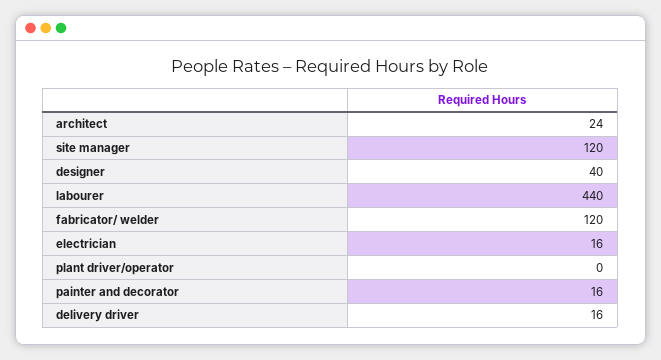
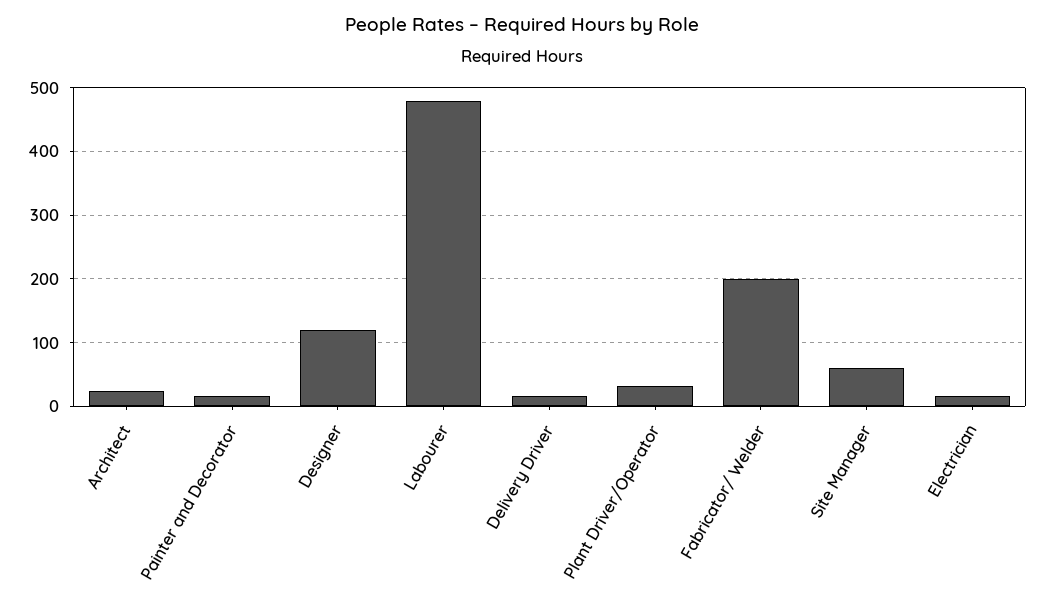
  {
    "architect": 24,
-   "site manager": 120,
+   "site manager": 60,
-   "designer": 40,
+   "designer": 120,
-   "labourer": 440,
+   "labourer": 480,
-   "fabricator/ welder": 120,
+   "fabricator/ welder": 200,
    "electrician": 16,
-   "plant driver/operator": 0,
+   "plant driver/operator": 30,
    "painter and decorator": 16,
    "delivery driver": 16
  }

